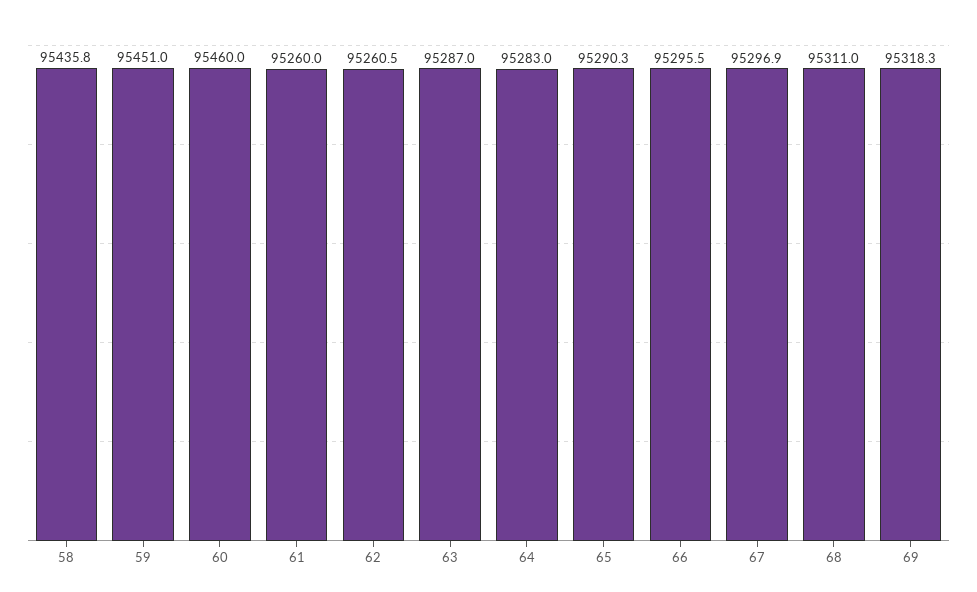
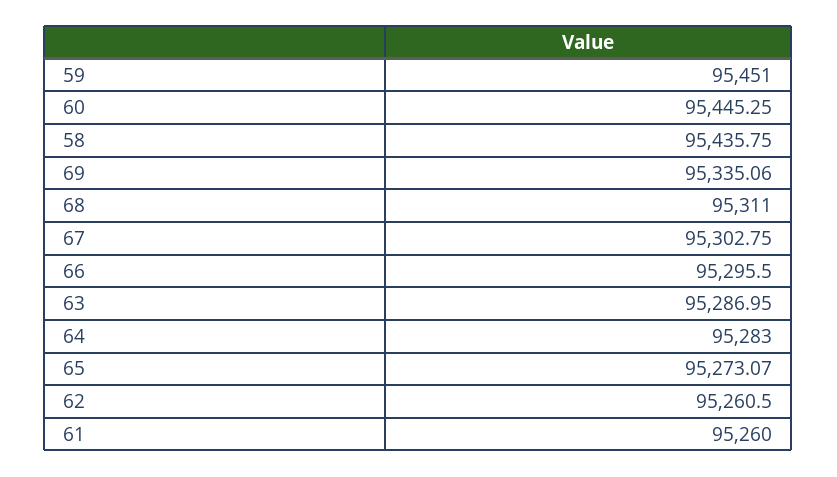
  {
    "58": 95435.75,
    "59": 95451,
-   "60": 95460,
+   "60": 95445.25,
    "61": 95260,
    "62": 95260.5,
    "63": 95286.95,
    "64": 95283,
-   "65": 95290.3,
+   "65": 95273.07,
    "66": 95295.5,
-   "67": 95296.9,
+   "67": 95302.75,
    "68": 95311,
-   "69": 95318.3
+   "69": 95335.06
  }

